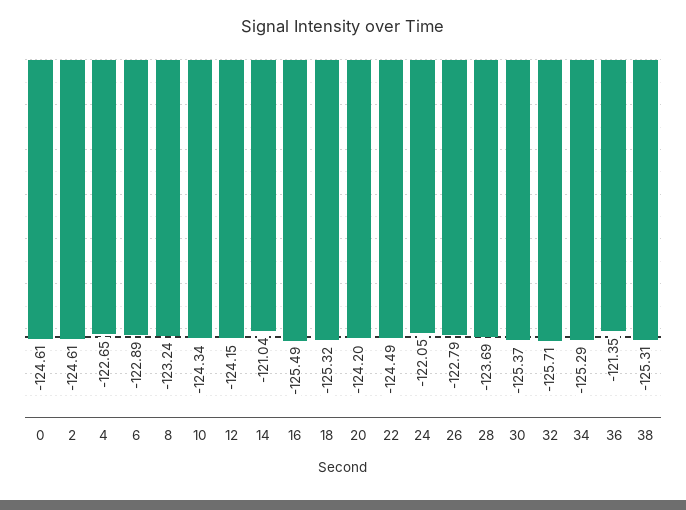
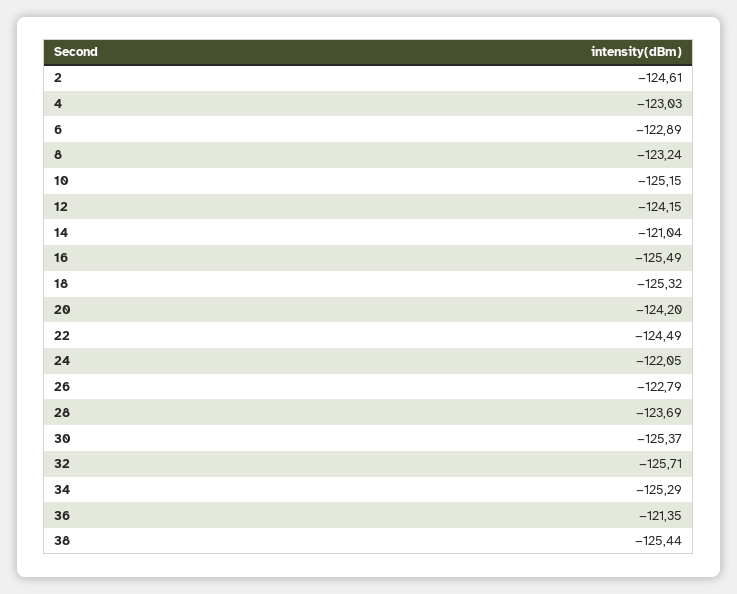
  {
-   "0": -124.61,
    "2": -124.61,
-   "4": -122.65,
+   "4": -123.03,
    "6": -122.89,
    "8": -123.24,
-   "10": -124.34,
+   "10": -125.15,
    "12": -124.15,
    "14": -121.04,
    "16": -125.49,
    "18": -125.32,
    "20": -124.2,
    "22": -124.49,
    "24": -122.05,
    "26": -122.79,
    "28": -123.69,
    "30": -125.37,
    "32": -125.71,
    "34": -125.29,
    "36": -121.35,
-   "38": -125.31
+   "38": -125.44
  }

